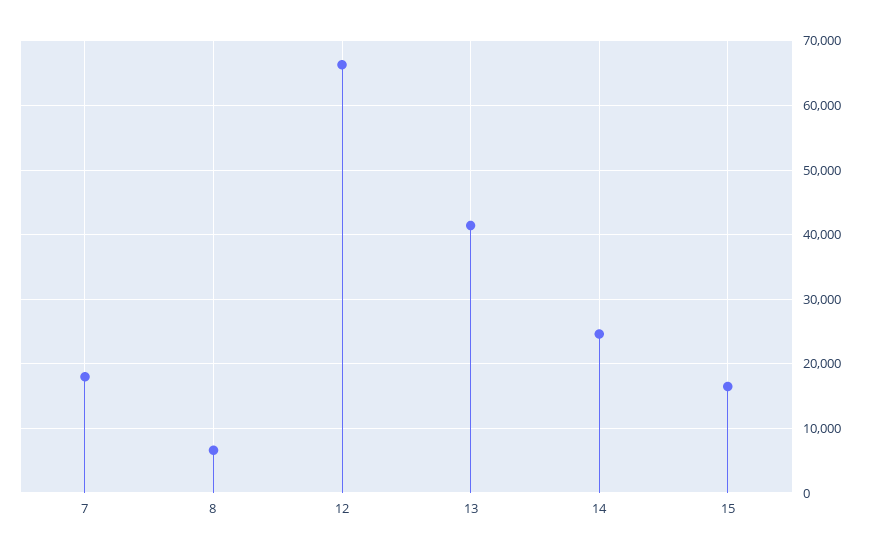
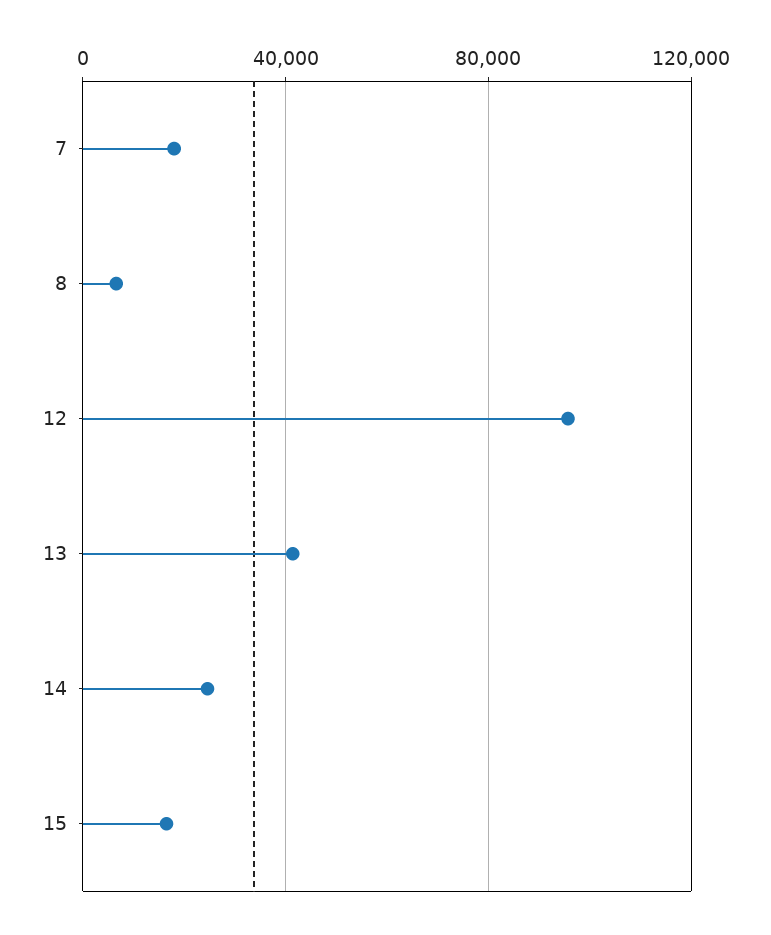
  {
    "7": 18000,
    "8": 7000,
-   "12": 66000,
+   "12": 95000,
    "13": 41000,
    "14": 25000,
    "15": 17000
  }

